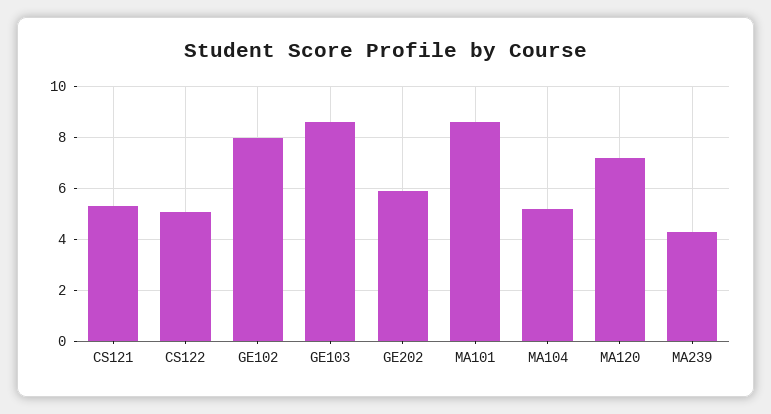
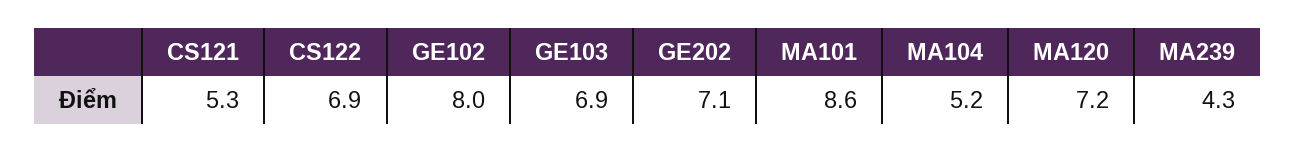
  {
    "CS121": 5.3,
-   "CS122": 5,
+   "CS122": 6.9,
    "GE102": 8,
-   "GE103": 8.5,
+   "GE103": 6.9,
-   "GE202": 6,
+   "GE202": 7.1,
    "MA101": 8.6,
    "MA104": 5.2,
    "MA120": 7.2,
    "MA239": 4.3
  }

